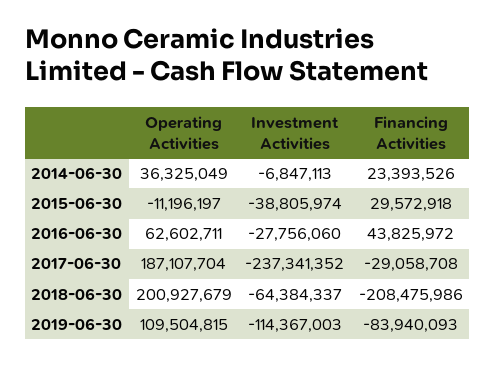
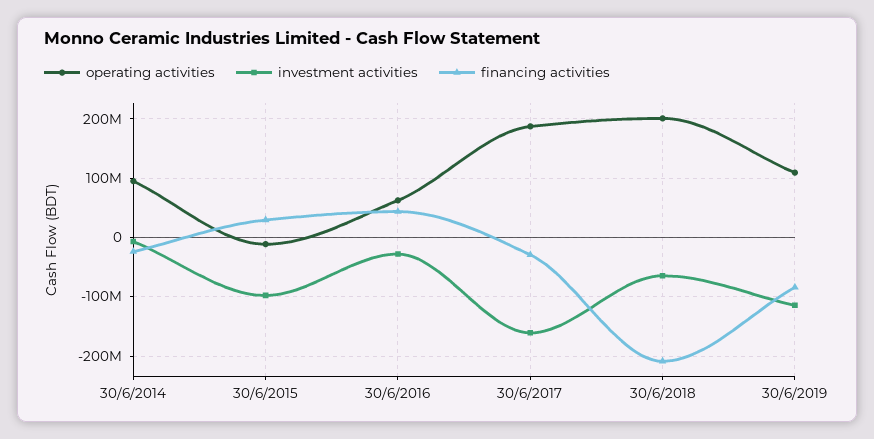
  {
    "Operating Activities": {
-     "2014-06-30": 36325049,
+     "2014-06-30": 100000000,
      "2015-06-30": -11196197,
      "2016-06-30": 62602711,
      "2017-06-30": 187107704,
      "2018-06-30": 200927679,
      "2019-06-30": 109504815
    },
    "Investment Activities": {
      "2014-06-30": -6847113,
-     "2015-06-30": -38805974,
+     "2015-06-30": -100000000,
      "2016-06-30": -27756060,
-     "2017-06-30": -237341352,
+     "2017-06-30": -160000000,
      "2018-06-30": -64384337,
      "2019-06-30": -114367003
    },
    "Financing Activities": {
-     "2014-06-30": 23393526,
+     "2014-06-30": -20000000,
      "2015-06-30": 29572918,
      "2016-06-30": 43825972,
      "2017-06-30": -29058708,
      "2018-06-30": -208475986,
      "2019-06-30": -83940093
    }
  }

